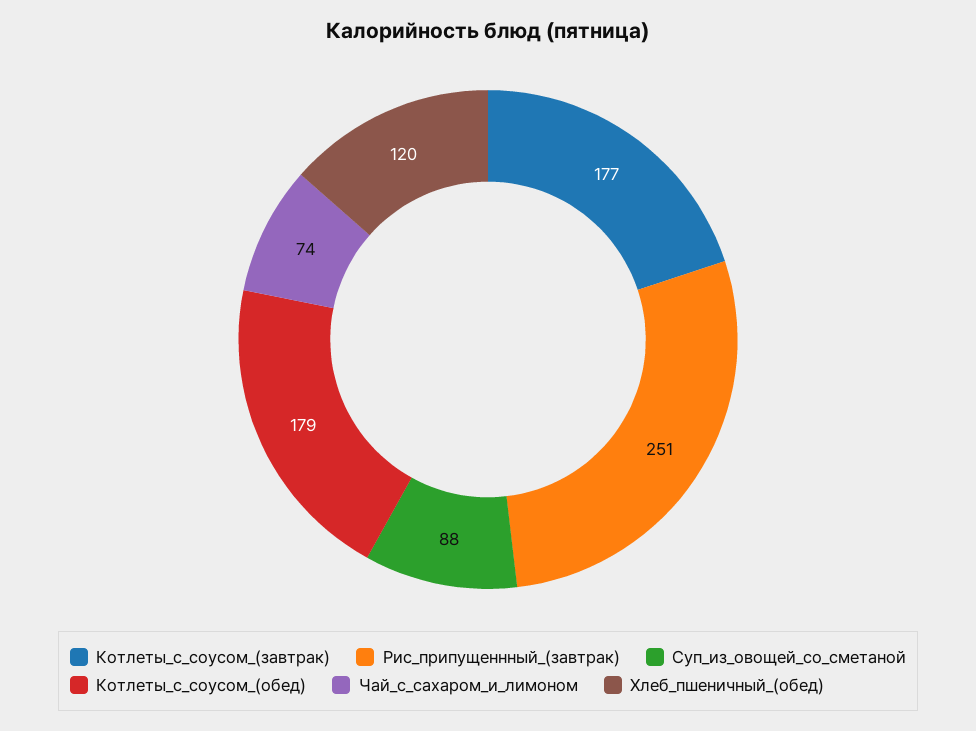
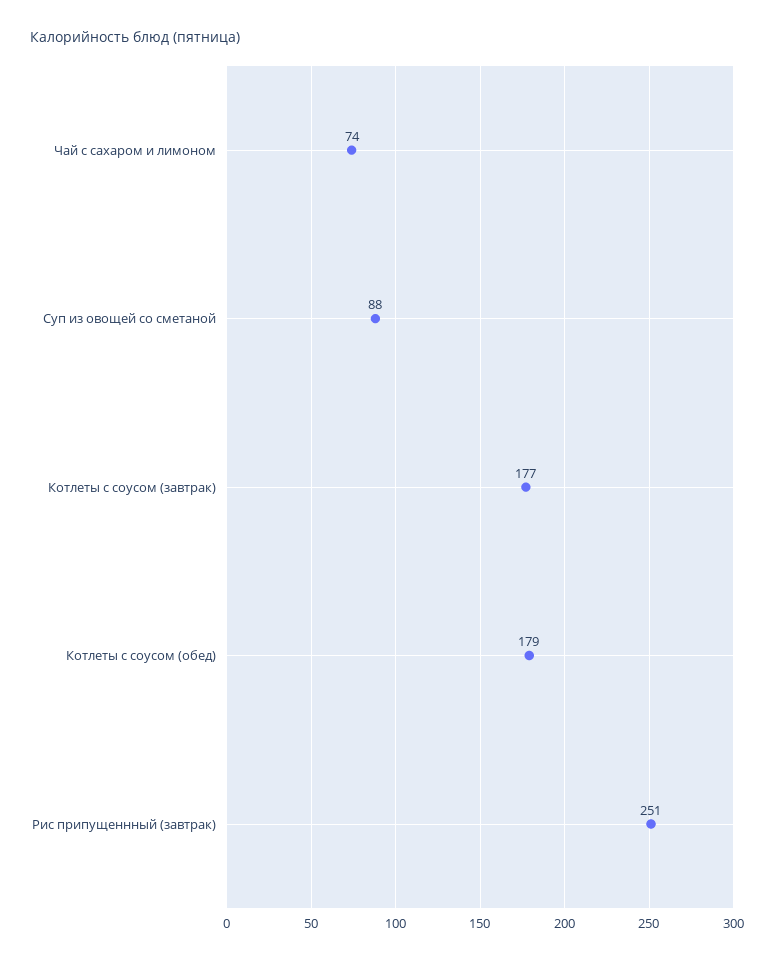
  {
    "Котлеты_с_соусом_(завтрак)": 177,
    "Рис_припущеннный_(завтрак)": 251,
    "Суп_из_овощей_со_сметаной": 88,
    "Котлеты_с_соусом_(обед)": 179,
-   "Чай_с_сахаром_и_лимоном": 74,
+   "Чай_с_сахаром_и_лимоном": 74
-   "Хлеб_пшеничный_(обед)": 120
  }

